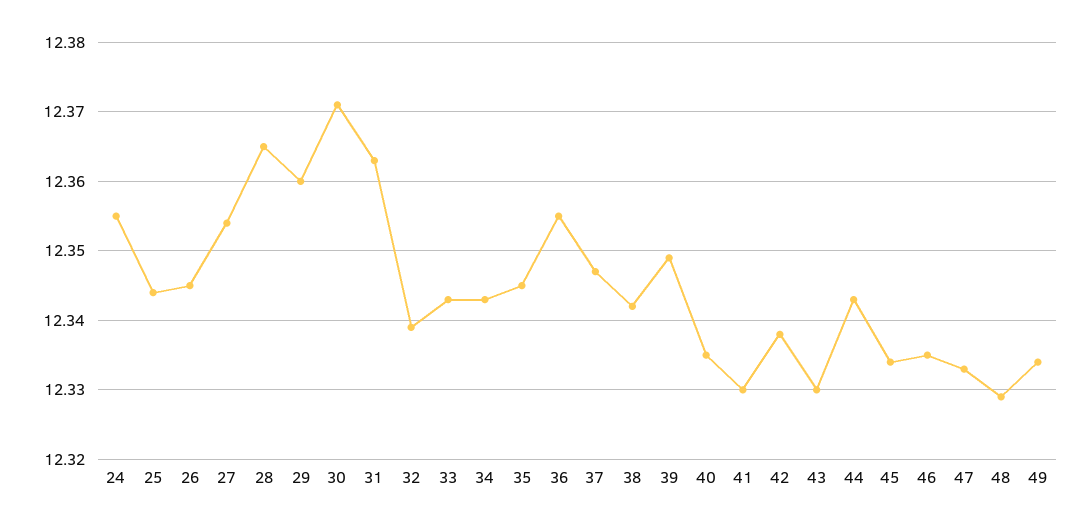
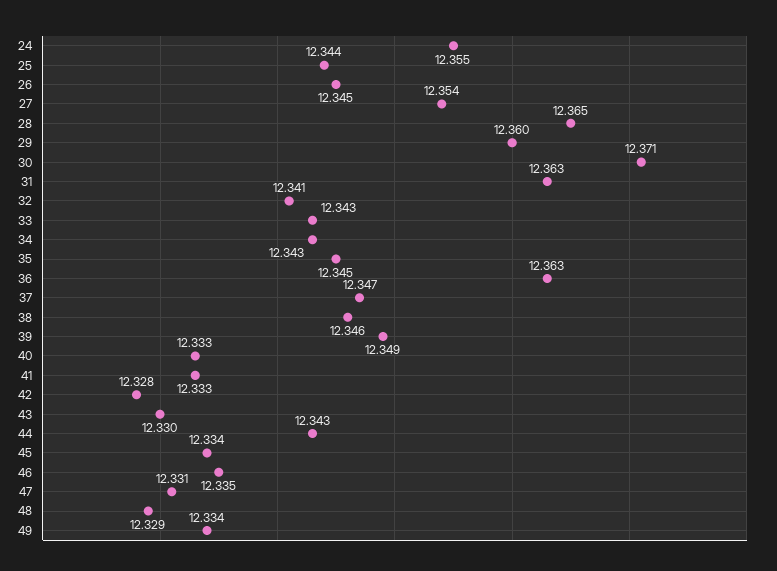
  {
    "24": 12.355,
    "25": 12.344,
    "26": 12.345,
    "27": 12.354,
    "28": 12.365,
    "29": 12.36,
    "30": 12.371,
    "31": 12.363,
-   "32": 12.339,
+   "32": 12.341,
    "33": 12.343,
    "34": 12.343,
    "35": 12.345,
-   "36": 12.355,
+   "36": 12.363,
    "37": 12.347,
-   "38": 12.342,
+   "38": 12.346,
    "39": 12.349,
-   "40": 12.335,
+   "40": 12.333,
-   "41": 12.33,
+   "41": 12.333,
-   "42": 12.338,
+   "42": 12.328,
    "43": 12.33,
    "44": 12.343,
    "45": 12.334,
    "46": 12.335,
-   "47": 12.333,
+   "47": 12.331,
    "48": 12.329,
    "49": 12.334
  }

